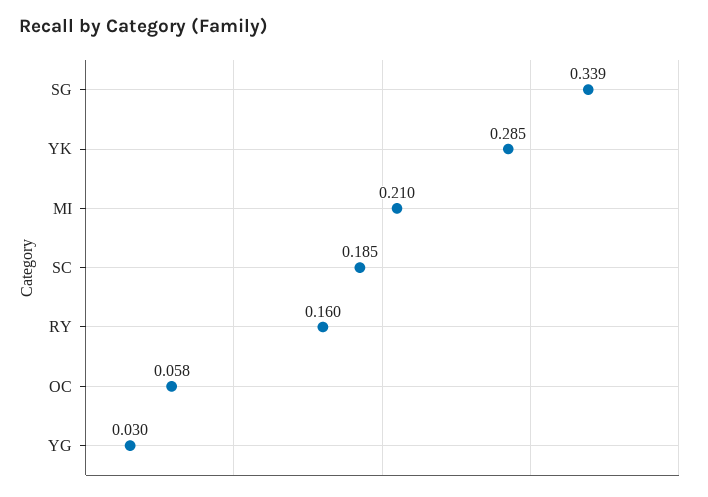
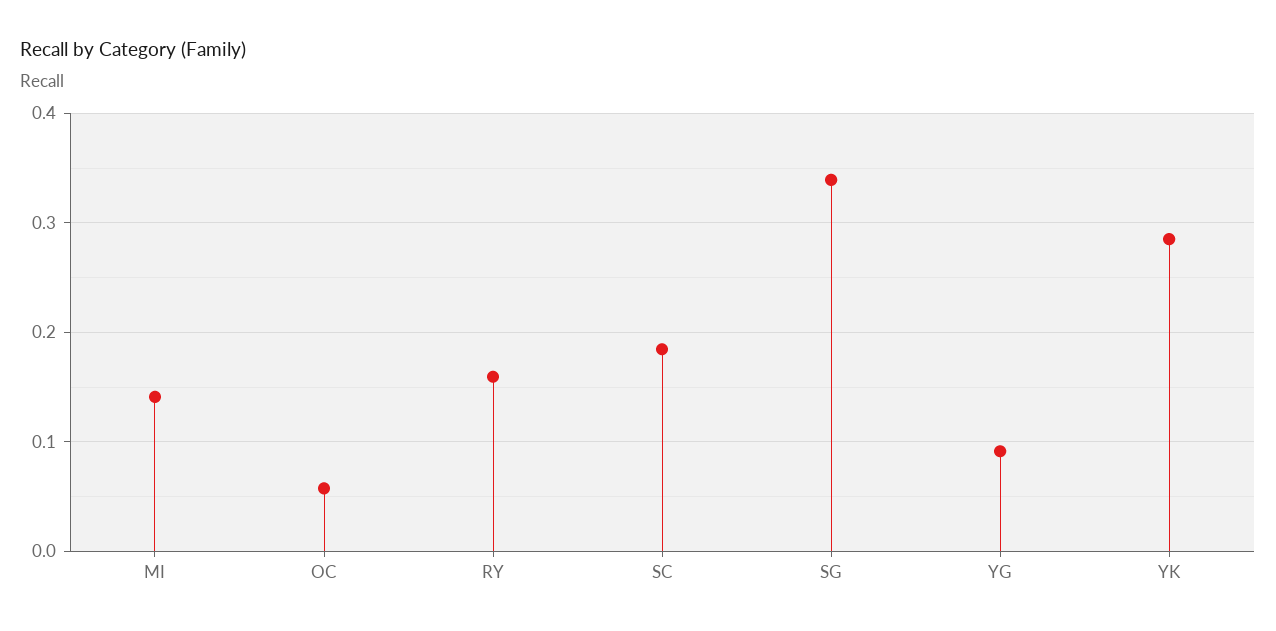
  {
    "SG": 0.339,
    "YK": 0.285,
-   "MI": 0.21,
+   "MI": 0.14,
    "SC": 0.185,
    "RY": 0.16,
    "OC": 0.058,
-   "YG": 0.03
+   "YG": 0.09
  }

